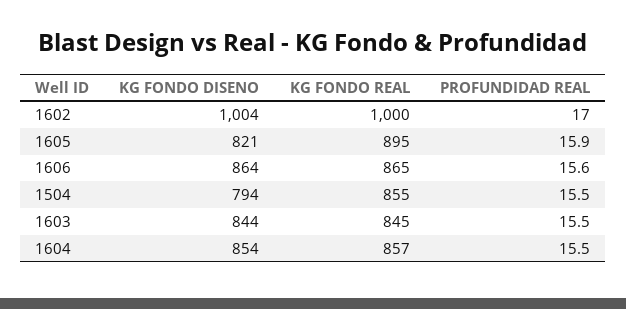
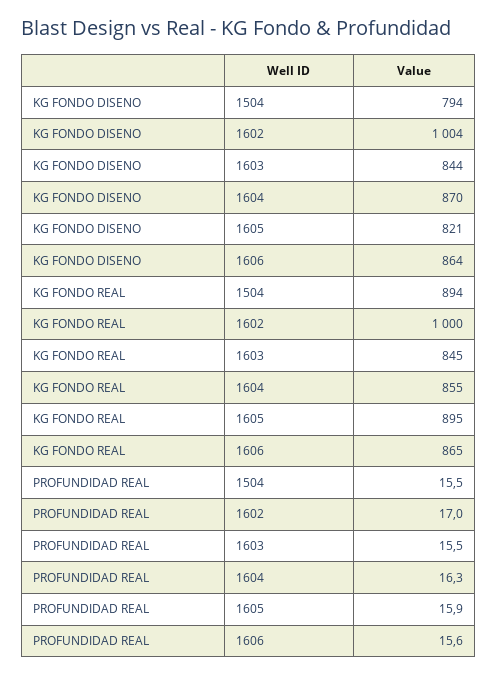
  {
    "KG FONDO DISENO": {
      "1602": 1004,
      "1605": 821,
      "1606": 864,
      "1504": 794,
      "1603": 844,
-     "1604": 854
+     "1604": 870
    },
    "KG FONDO REAL": {
      "1602": 1000,
      "1605": 895,
      "1606": 865,
-     "1504": 855,
+     "1504": 894,
      "1603": 845,
-     "1604": 857
+     "1604": 855
    },
    "PROFUNDIDAD REAL": {
      "1602": 17,
      "1605": 15.9,
      "1606": 15.6,
      "1504": 15.5,
      "1603": 15.5,
-     "1604": 15.5
+     "1604": 16.3
    }
  }

